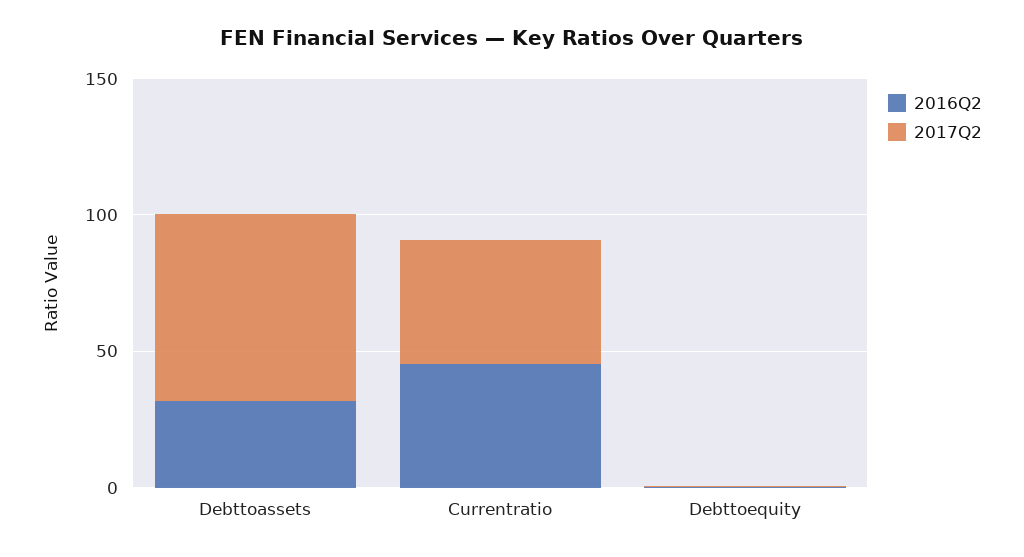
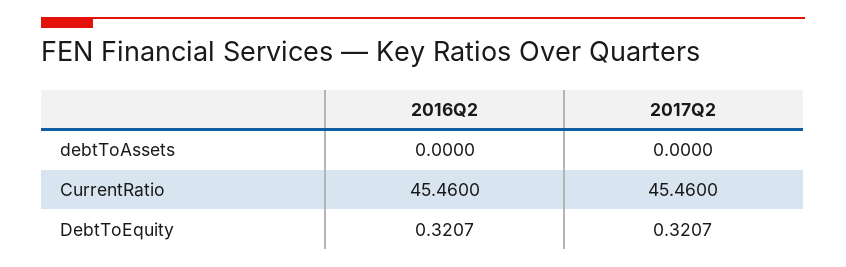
  {
    "2016Q2": {
-     "Debttoassets": 30,
+     "Debttoassets": 0,
      "Currentratio": 45.46,
      "Debttoequity": 0.3207
    },
    "2017Q2": {
-     "Debttoassets": 70,
+     "Debttoassets": 0,
      "Currentratio": 45.46,
      "Debttoequity": 0.3207
    }
  }

